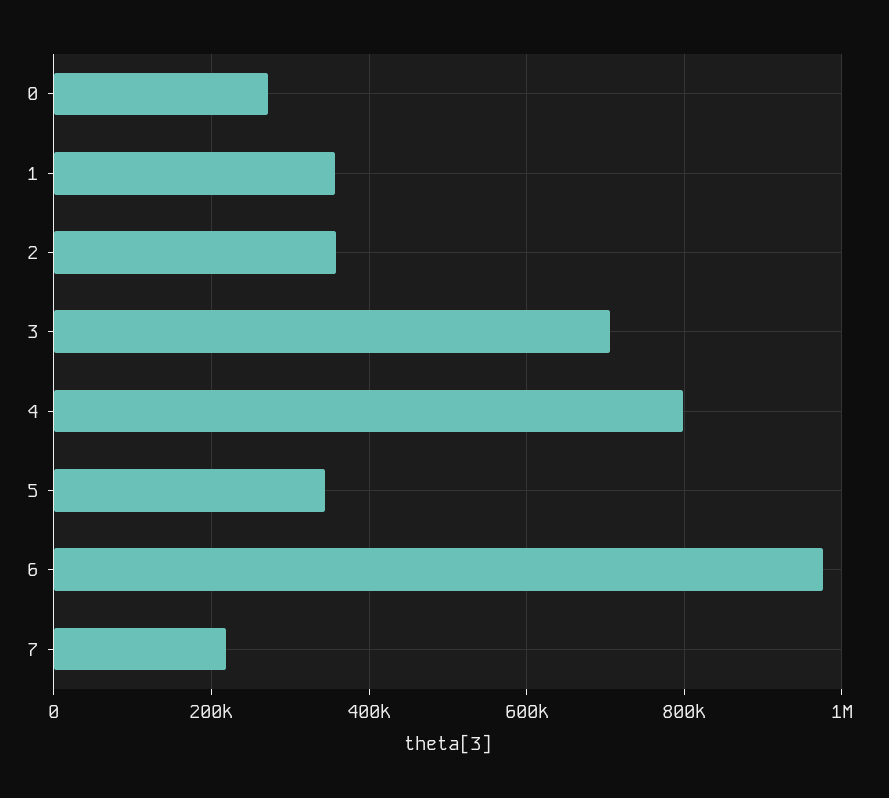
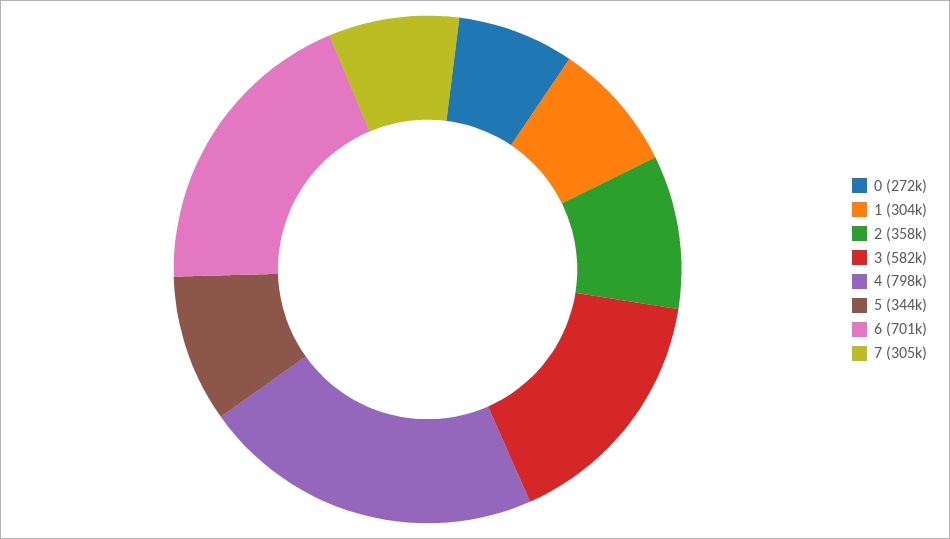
  {
    "0": 272000,
-   "1": 360000,
+   "1": 304000,
    "2": 358000,
-   "3": 700000,
+   "3": 582000,
    "4": 798000,
    "5": 344000,
-   "6": 980000,
+   "6": 701000,
-   "7": 220000
+   "7": 305000
  }

